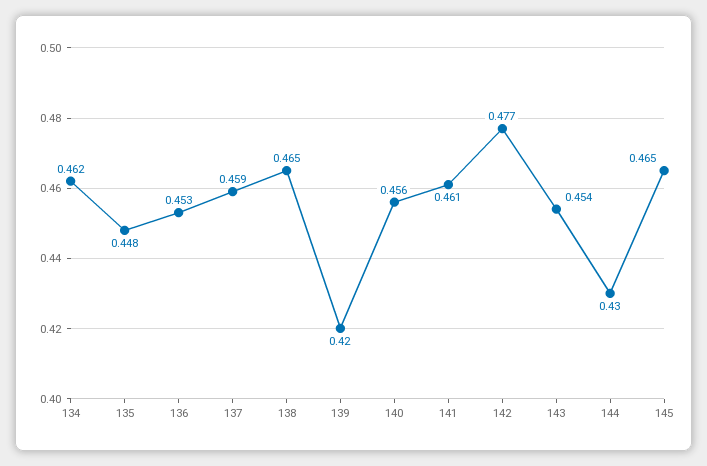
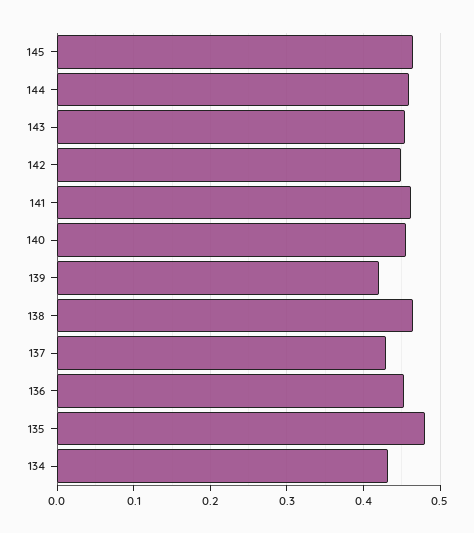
  {
-   "134": 0.462,
+   "134": 0.43,
-   "135": 0.448,
+   "135": 0.48,
    "136": 0.453,
-   "137": 0.459,
+   "137": 0.43,
    "138": 0.465,
    "139": 0.42,
    "140": 0.456,
    "141": 0.461,
-   "142": 0.477,
+   "142": 0.45,
    "143": 0.454,
-   "144": 0.43,
+   "144": 0.46,
    "145": 0.465
  }

